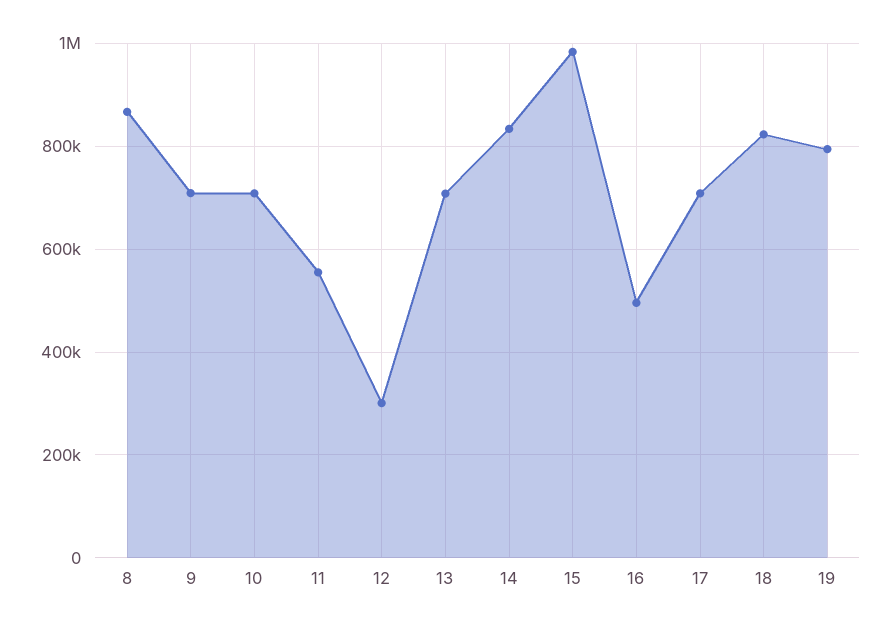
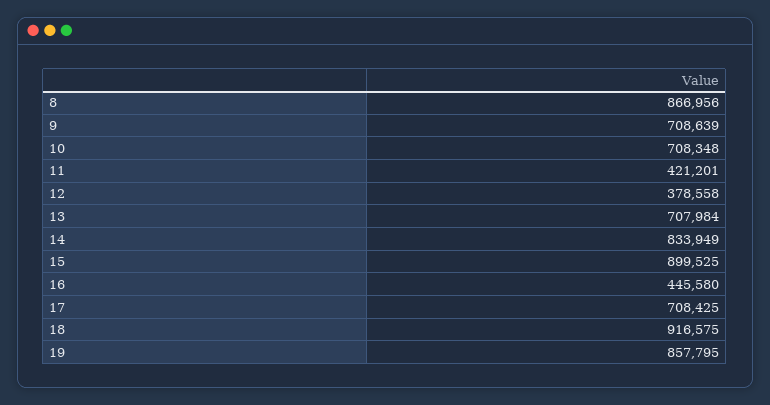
  {
    "8": 866956,
    "9": 708639,
    "10": 708348,
-   "11": 560000,
+   "11": 421201,
-   "12": 300000,
+   "12": 378558,
    "13": 707984,
    "14": 833949,
-   "15": 980000,
+   "15": 899525,
-   "16": 500000,
+   "16": 445580,
    "17": 708425,
-   "18": 820000,
+   "18": 916575,
-   "19": 800000
+   "19": 857795
  }

